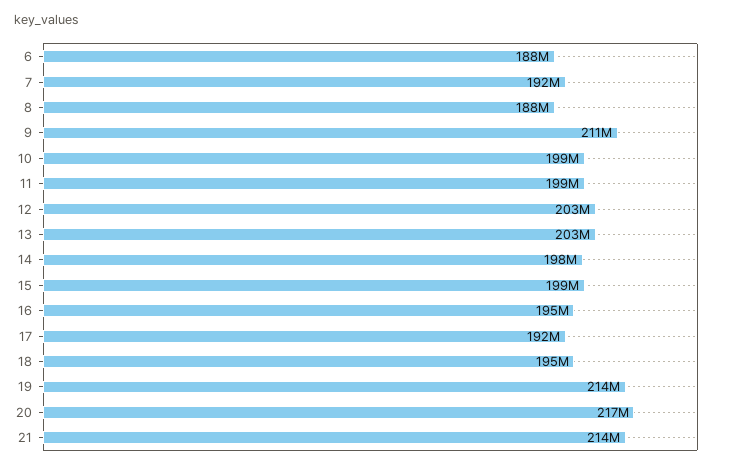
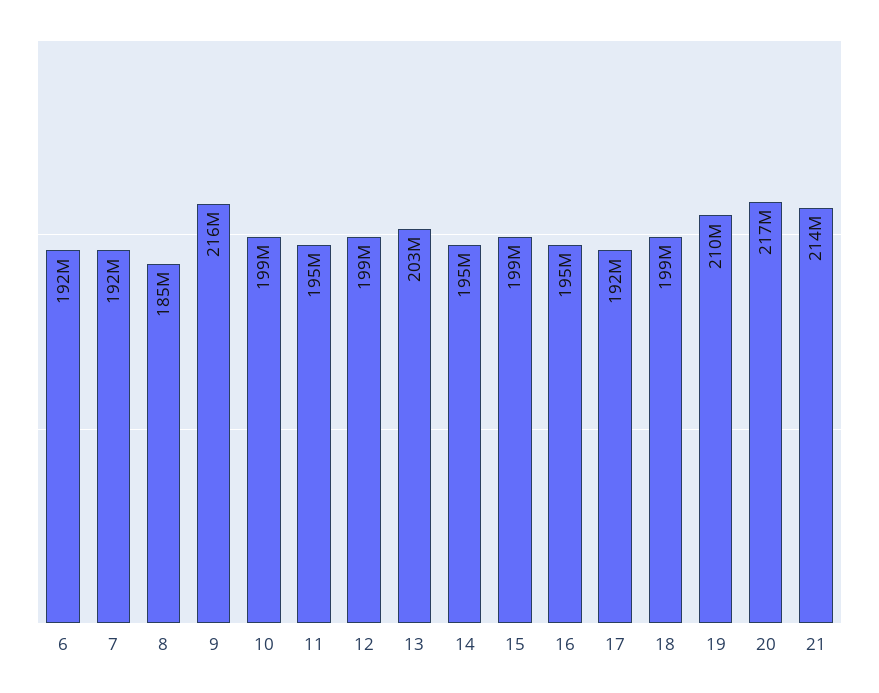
  {
-   "6": 188000000,
+   "6": 192000000,
    "7": 192000000,
-   "8": 188000000,
+   "8": 185000000,
-   "9": 211000000,
+   "9": 216000000,
    "10": 199000000,
-   "11": 199000000,
+   "11": 195000000,
-   "12": 203000000,
+   "12": 199000000,
    "13": 203000000,
-   "14": 198000000,
+   "14": 195000000,
    "15": 199000000,
    "16": 195000000,
    "17": 192000000,
-   "18": 195000000,
+   "18": 199000000,
-   "19": 214000000,
+   "19": 210000000,
    "20": 217000000,
    "21": 214000000
  }

